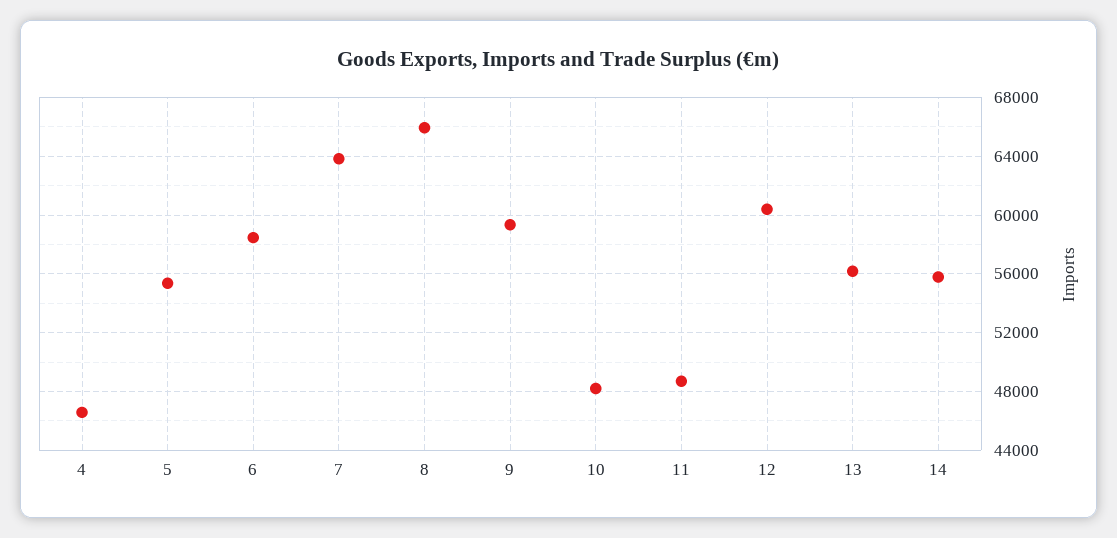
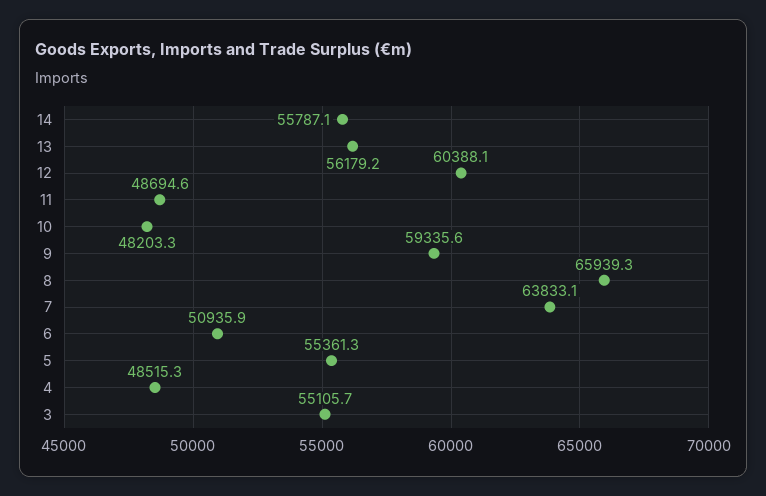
  {
-   "4": 46500,
+   "4": 48515.3,
    "5": 55361.3,
-   "6": 58500,
+   "6": 50935.9,
    "7": 63833.1,
    "8": 65939.3,
    "9": 59335.6,
    "10": 48203.3,
    "11": 48694.6,
    "12": 60388.1,
    "13": 56179.2,
-   "14": 55787.1
+   "14": 55787.1,
+   "3": 55105.7
  }

